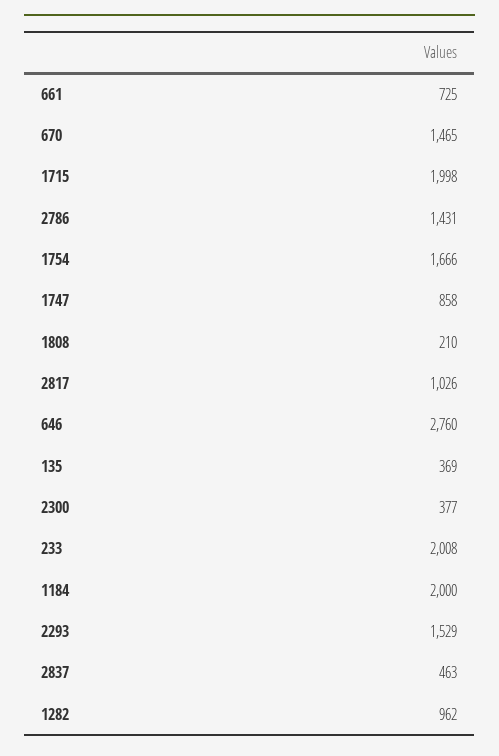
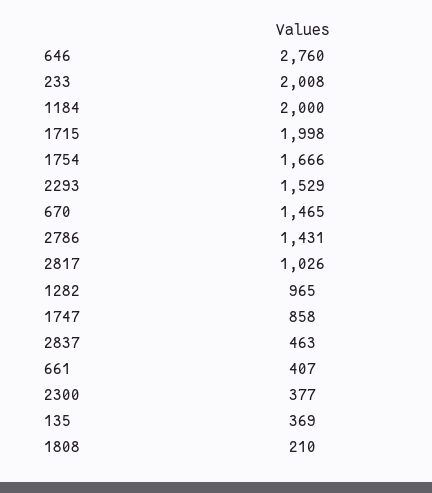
  {
-   "661": 725,
+   "661": 407,
    "670": 1465,
    "1715": 1998,
    "2786": 1431,
    "1754": 1666,
    "1747": 858,
    "1808": 210,
    "2817": 1026,
    "646": 2760,
    "135": 369,
    "2300": 377,
    "233": 2008,
    "1184": 2000,
    "2293": 1529,
    "2837": 463,
-   "1282": 962
+   "1282": 965
  }

